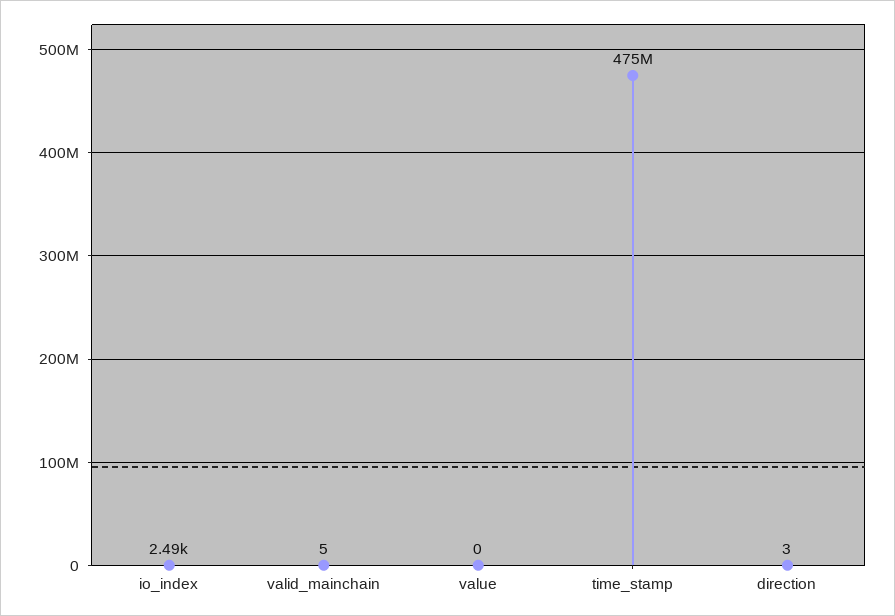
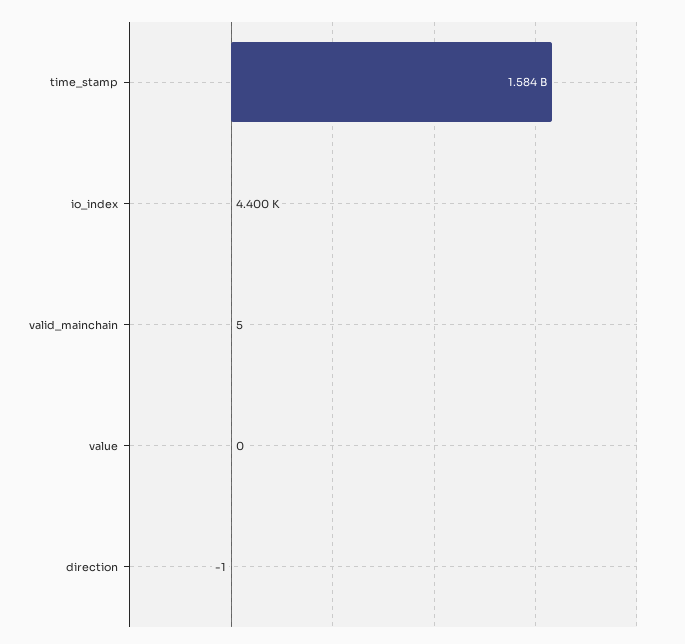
  {
-   "io_index": 2490,
+   "io_index": 4400,
    "valid_mainchain": 5,
    "value": 0,
-   "time_stamp": 475000000,
+   "time_stamp": 1584000000,
-   "direction": 3
+   "direction": -1
  }

